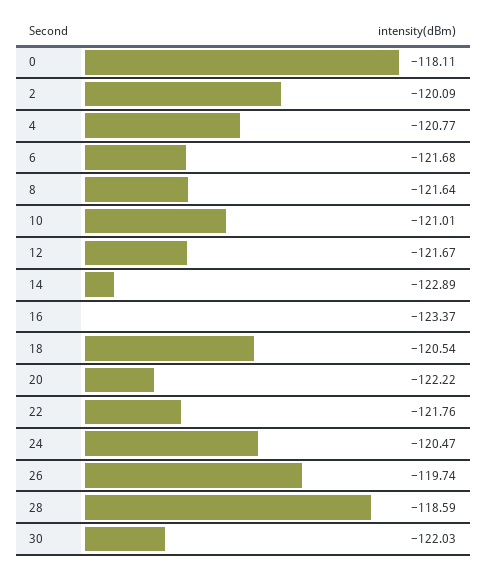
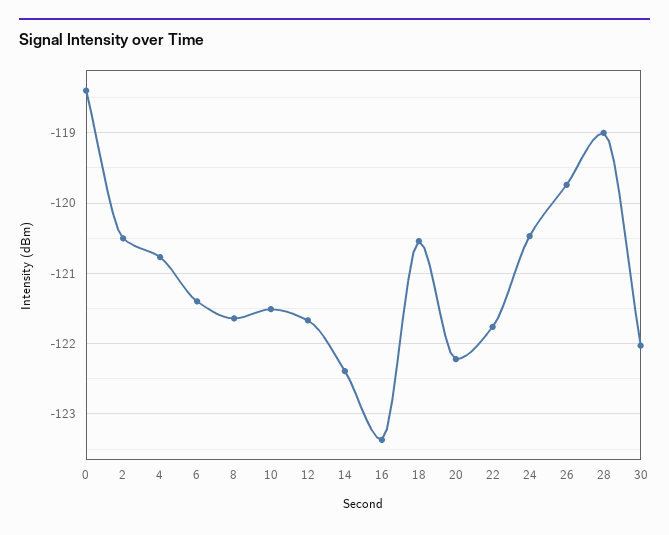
  {
-   "0": -118.11,
+   "0": -118.4,
-   "2": -120.09,
+   "2": -120.5,
    "4": -120.77,
-   "6": -121.68,
+   "6": -121.4,
    "8": -121.64,
-   "10": -121.01,
+   "10": -121.5,
    "12": -121.67,
-   "14": -122.89,
+   "14": -122.4,
    "16": -123.37,
    "18": -120.54,
    "20": -122.22,
    "22": -121.76,
    "24": -120.47,
    "26": -119.74,
-   "28": -118.59,
+   "28": -119,
    "30": -122.03
  }

